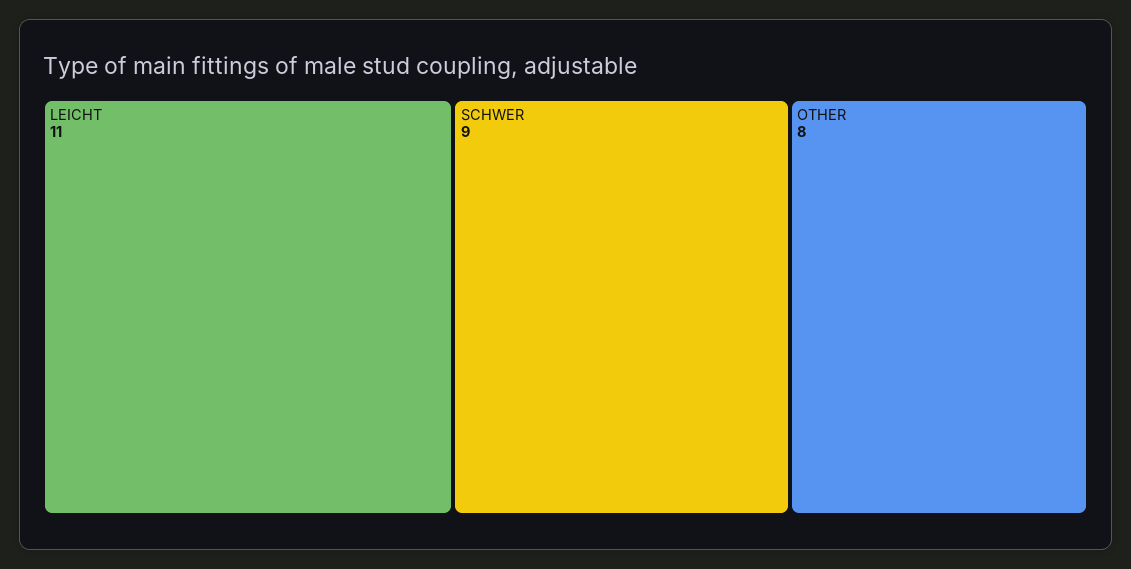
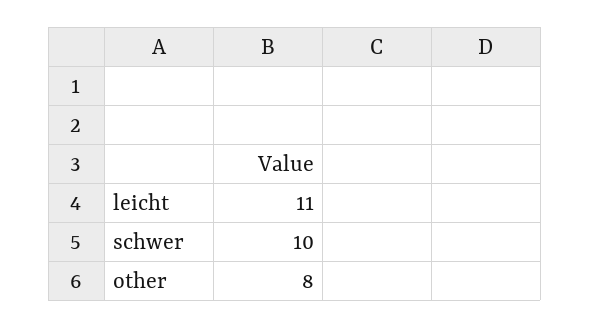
  {
    "LEICHT": 11,
-   "SCHWER": 9,
+   "SCHWER": 10,
    "OTHER": 8
  }

